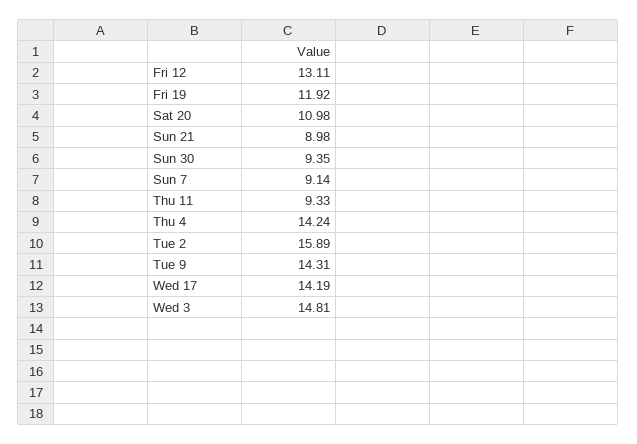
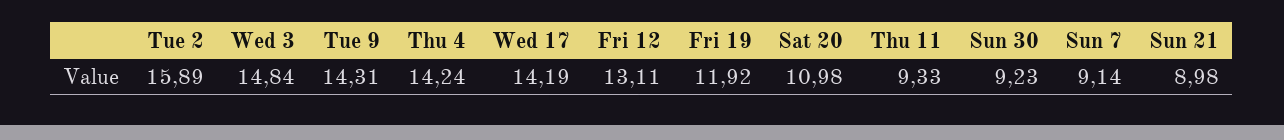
  {
    "Fri 12": 13.11,
    "Fri 19": 11.92,
    "Sat 20": 10.98,
    "Sun 21": 8.98,
-   "Sun 30": 9.35,
+   "Sun 30": 9.23,
    "Sun 7": 9.14,
    "Thu 11": 9.33,
    "Thu 4": 14.24,
    "Tue 2": 15.89,
    "Tue 9": 14.31,
    "Wed 17": 14.19,
-   "Wed 3": 14.81
+   "Wed 3": 14.84
  }

